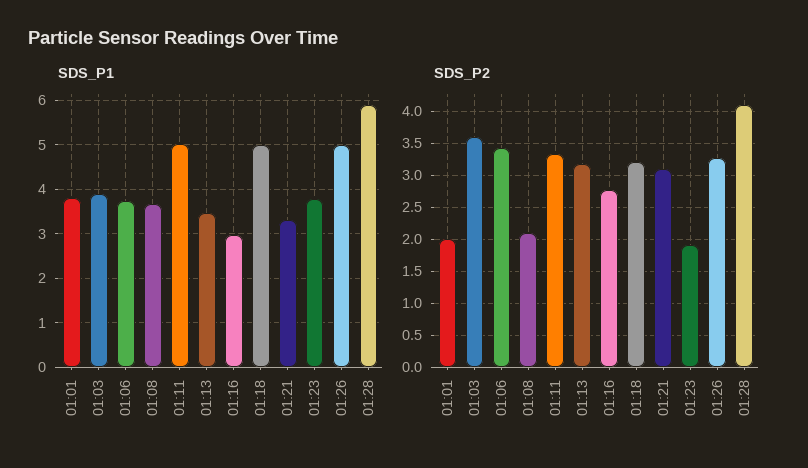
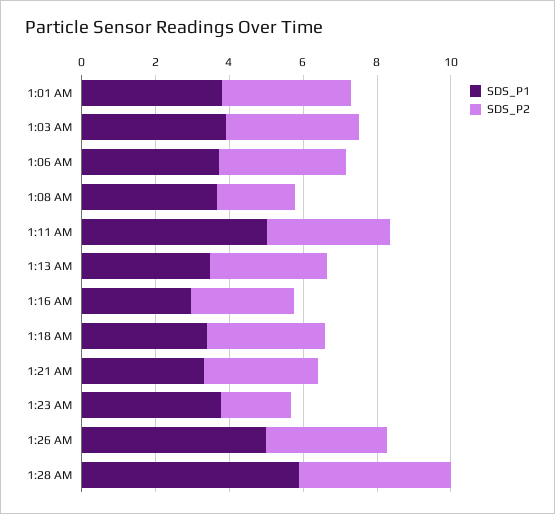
  {
    "SDS_P1": {
      "01:01": 3.8,
      "01:03": 4,
      "01:06": 3.8,
      "01:08": 3.6,
      "01:11": 5,
      "01:13": 3.4,
      "01:16": 3,
-     "01:18": 5,
+     "01:18": 3.5,
      "01:21": 3.4,
      "01:23": 3.8,
      "01:26": 5,
      "01:28": 6
    },
    "SDS_P2": {
-     "01:01": 2,
+     "01:01": 3.5,
      "01:03": 3.6,
      "01:06": 3.4,
      "01:08": 2.1,
      "01:11": 3.3,
      "01:13": 3.2,
      "01:16": 2.8,
      "01:18": 3.2,
      "01:21": 3.1,
      "01:23": 1.9,
      "01:26": 3.3,
      "01:28": 4.1
    }
  }

